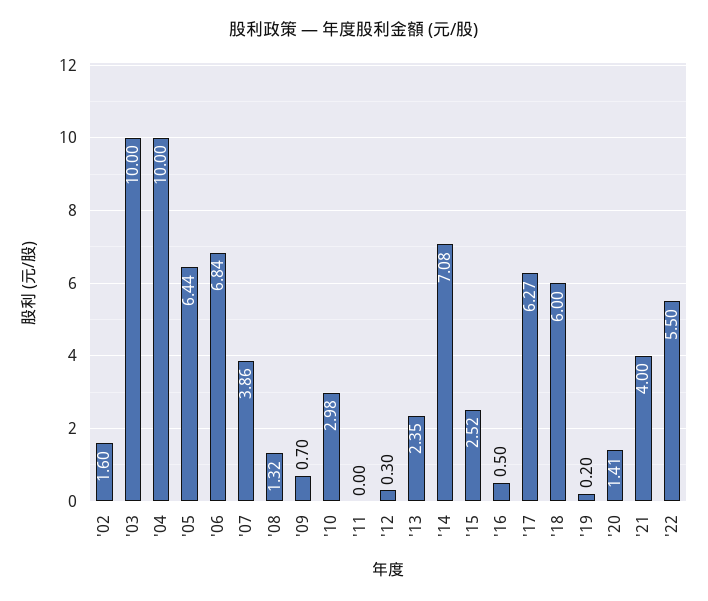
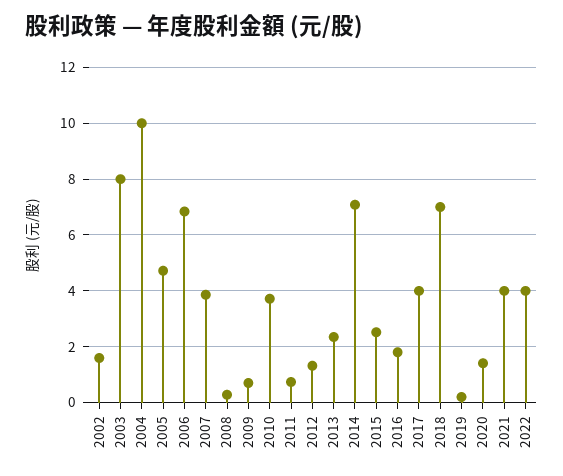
  {
    "'02": 1.6,
-   "'03": 10,
+   "'03": 8,
    "'04": 10,
-   "'05": 6.44,
+   "'05": 4.75,
    "'06": 6.84,
    "'07": 3.86,
-   "'08": 1.32,
+   "'08": 0.25,
    "'09": 0.7,
-   "'10": 2.98,
+   "'10": 3.75,
-   "'11": 0,
+   "'11": 0.75,
-   "'12": 0.3,
+   "'12": 1.25,
    "'13": 2.35,
    "'14": 7.08,
    "'15": 2.52,
-   "'16": 0.5,
+   "'16": 1.75,
-   "'17": 6.27,
+   "'17": 4,
-   "'18": 6,
+   "'18": 7,
    "'19": 0.2,
    "'20": 1.41,
    "'21": 4,
-   "'22": 5.5
+   "'22": 4
  }

